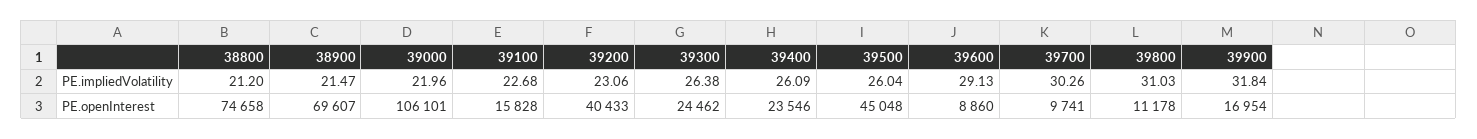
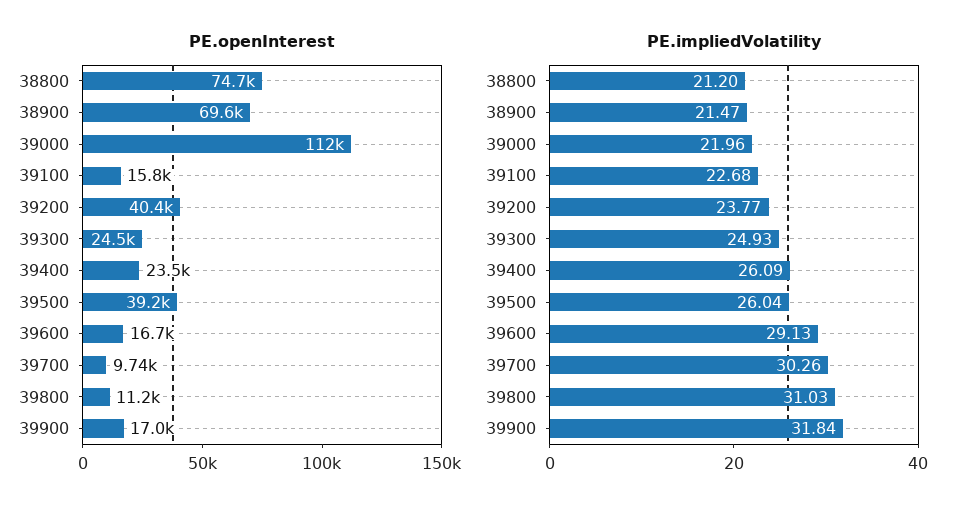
  {
    "PE.impliedVolatility": {
      "38800": 21.2,
      "38900": 21.47,
      "39000": 21.96,
      "39100": 22.68,
-     "39200": 23.06,
+     "39200": 23.77,
-     "39300": 26.38,
+     "39300": 24.93,
      "39400": 26.09,
      "39500": 26.04,
      "39600": 29.13,
      "39700": 30.26,
      "39800": 31.03,
      "39900": 31.84
    },
    "PE.openInterest": {
      "38800": 74658,
      "38900": 69607,
-     "39000": 106101,
+     "39000": 112000,
      "39100": 15828,
      "39200": 40433,
      "39300": 24462,
      "39400": 23546,
-     "39500": 45048,
+     "39500": 39200,
-     "39600": 8860,
+     "39600": 16700,
      "39700": 9741,
      "39800": 11178,
      "39900": 16954
    }
  }

